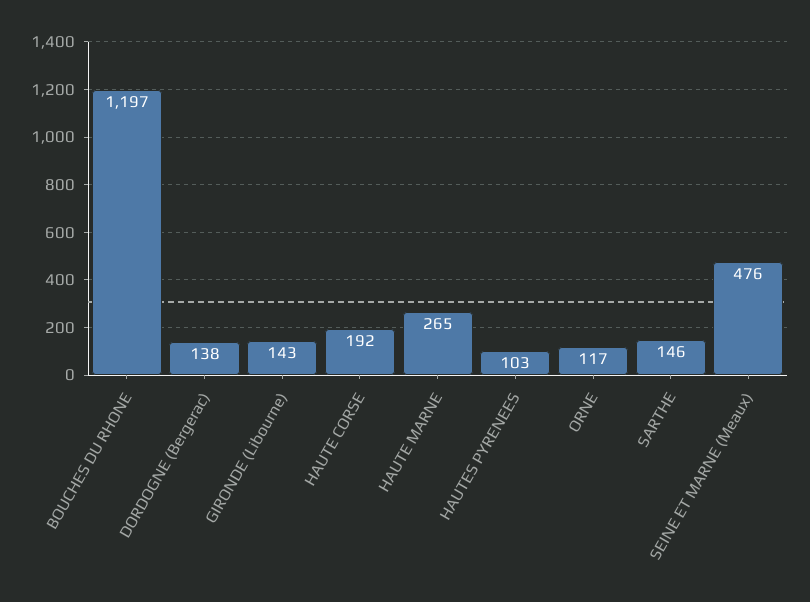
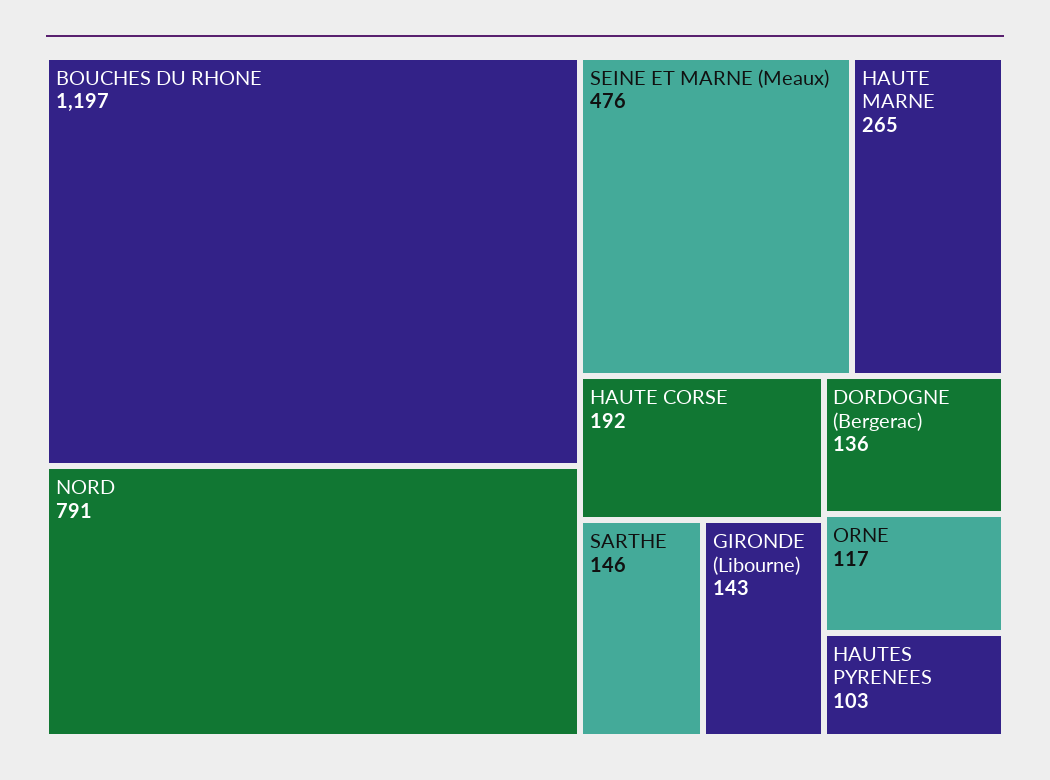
  {
    "BOUCHES DU RHONE": 1197,
-   "DORDOGNE (Bergerac)": 138,
+   "DORDOGNE (Bergerac)": 136,
    "GIRONDE (Libourne)": 143,
    "HAUTE CORSE": 192,
    "HAUTE MARNE": 265,
    "HAUTES PYRENEES": 103,
    "ORNE": 117,
    "SARTHE": 146,
-   "SEINE ET MARNE (Meaux)": 476
+   "SEINE ET MARNE (Meaux)": 476,
+   "NORD": 791
  }

